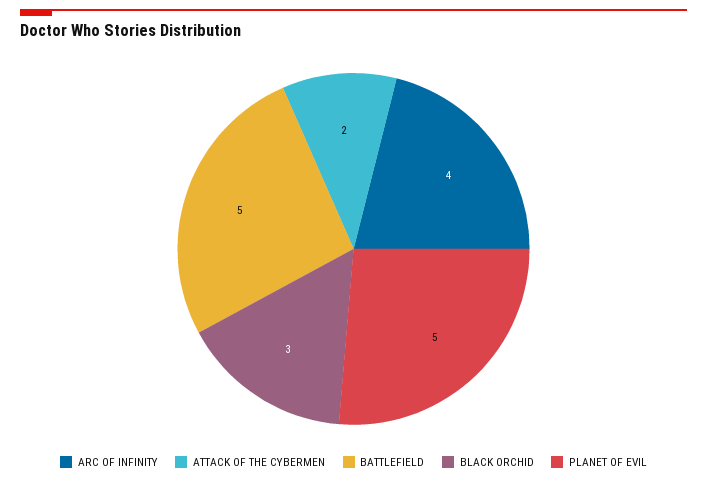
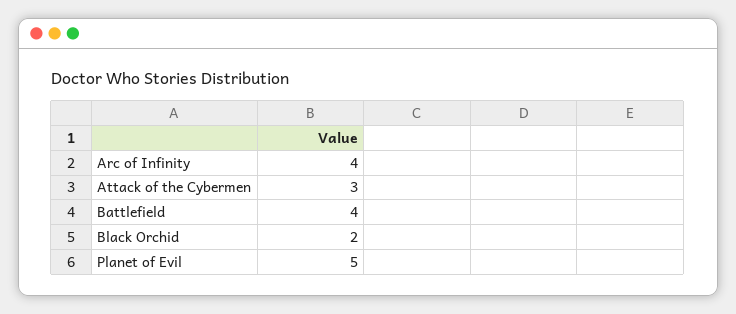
  {
    "ARC OF INFINITY": 4,
-   "ATTACK OF THE CYBERMEN": 2,
+   "ATTACK OF THE CYBERMEN": 3,
-   "BATTLEFIELD": 5,
+   "BATTLEFIELD": 4,
-   "BLACK ORCHID": 3,
+   "BLACK ORCHID": 2,
    "PLANET OF EVIL": 5
  }

